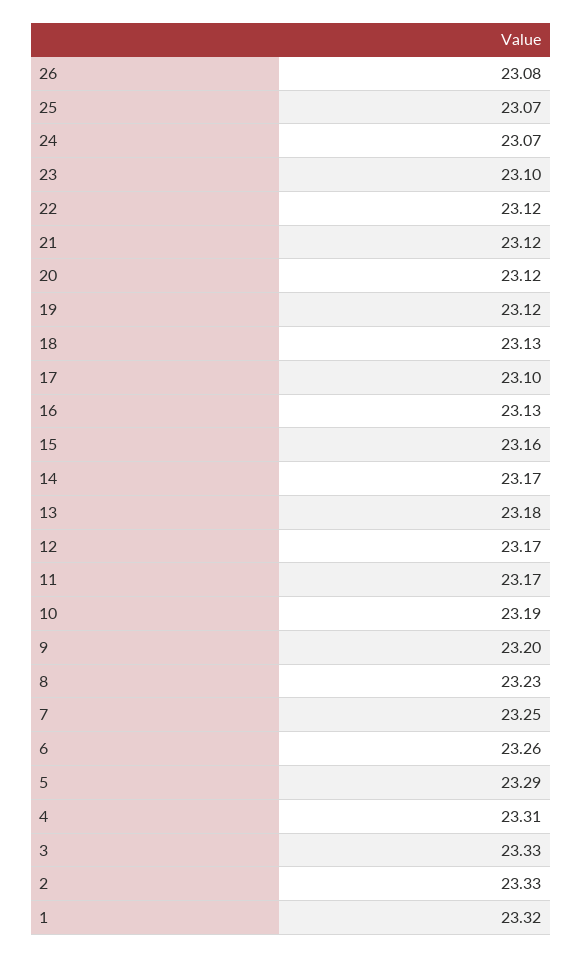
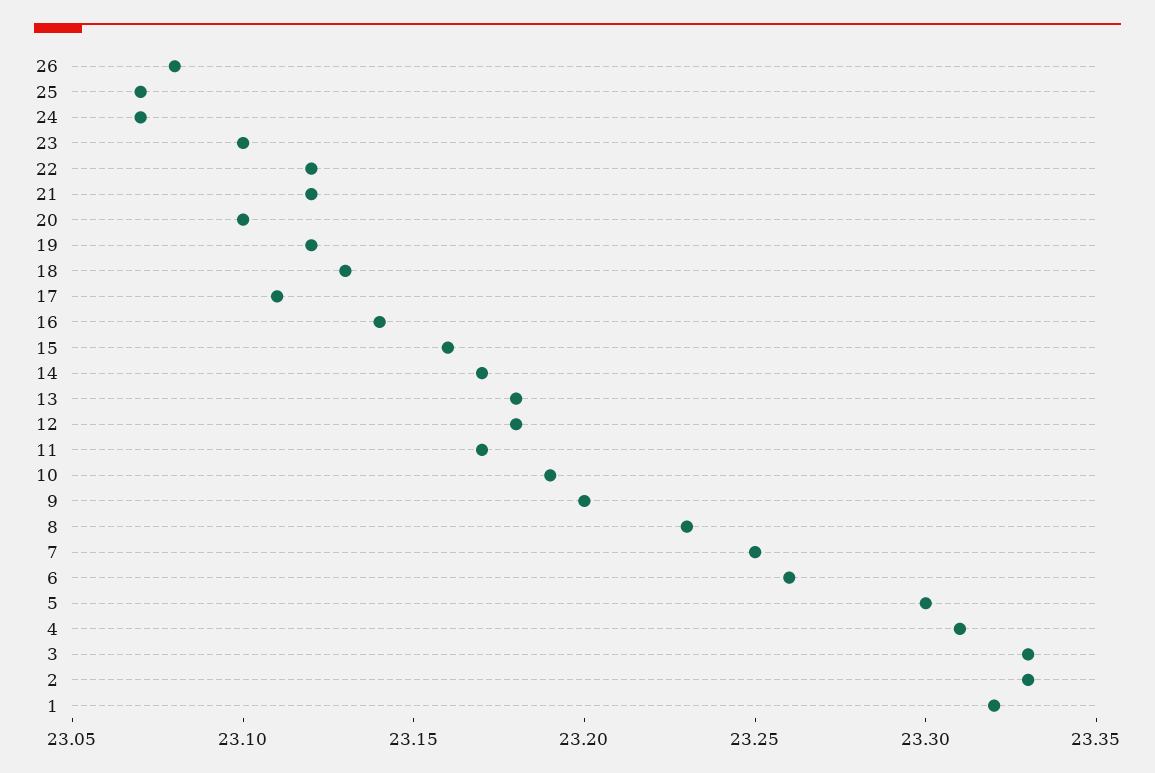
  {
    "26": 23.08,
    "25": 23.07,
    "24": 23.07,
    "23": 23.1,
    "22": 23.12,
    "21": 23.12,
-   "20": 23.12,
+   "20": 23.1,
    "19": 23.12,
    "18": 23.13,
-   "17": 23.1,
+   "17": 23.11,
-   "16": 23.13,
+   "16": 23.14,
    "15": 23.16,
    "14": 23.17,
    "13": 23.18,
-   "12": 23.17,
+   "12": 23.18,
    "11": 23.17,
    "10": 23.19,
    "9": 23.2,
    "8": 23.23,
    "7": 23.25,
    "6": 23.26,
-   "5": 23.29,
+   "5": 23.3,
    "4": 23.31,
    "3": 23.33,
    "2": 23.33,
    "1": 23.32
  }

